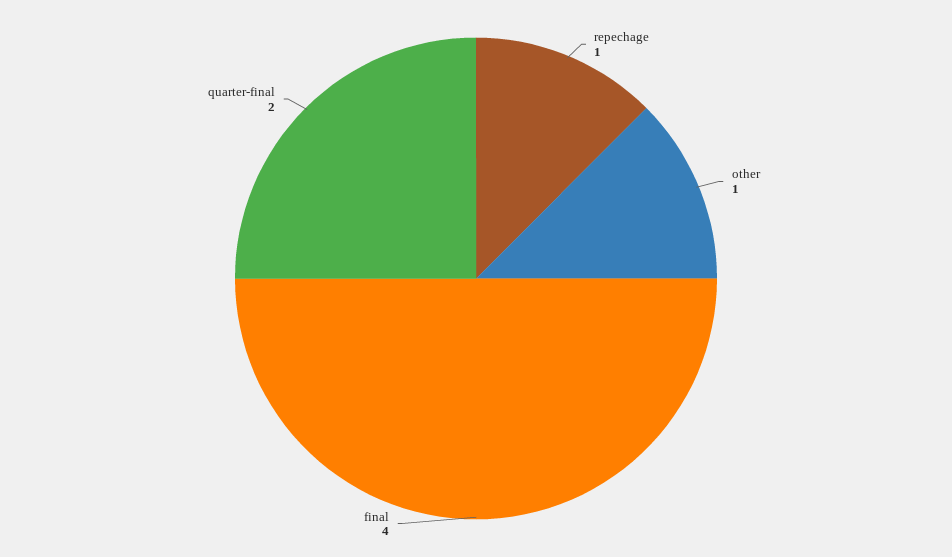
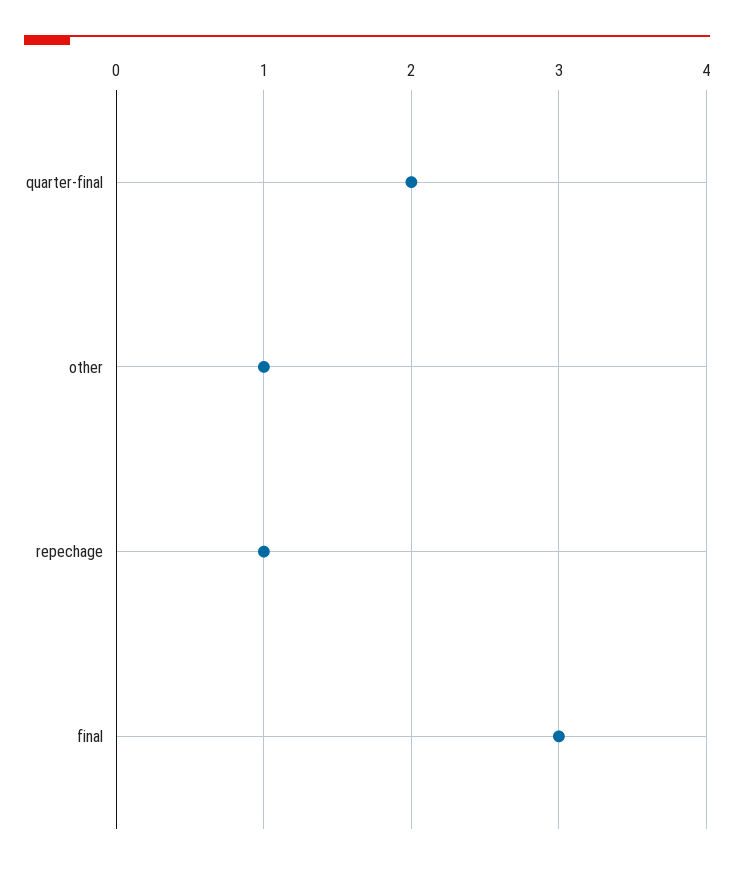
  {
    "repechage": 1,
    "other": 1,
-   "final": 4,
+   "final": 3,
    "quarter-final": 2
  }

